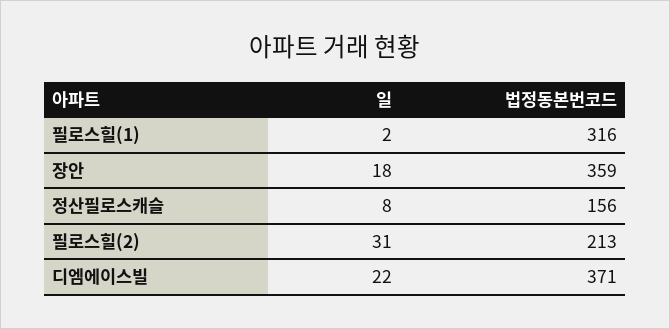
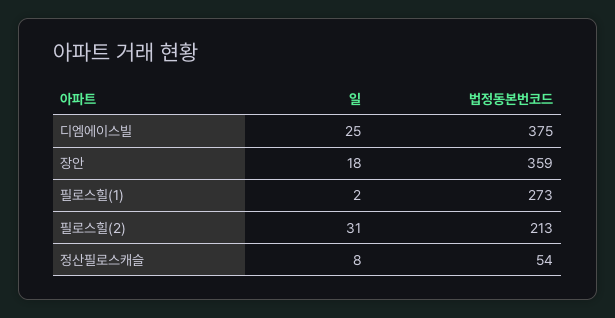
  {
    "일": {
      "필로스힐(1)": 2,
      "장안": 18,
      "정산필로스캐슬": 8,
      "필로스힐(2)": 31,
-     "디엠에이스빌": 22
+     "디엠에이스빌": 25
    },
    "법정동본번코드": {
-     "필로스힐(1)": 316,
+     "필로스힐(1)": 273,
      "장안": 359,
-     "정산필로스캐슬": 156,
+     "정산필로스캐슬": 54,
      "필로스힐(2)": 213,
-     "디엠에이스빌": 371
+     "디엠에이스빌": 375
    }
  }

